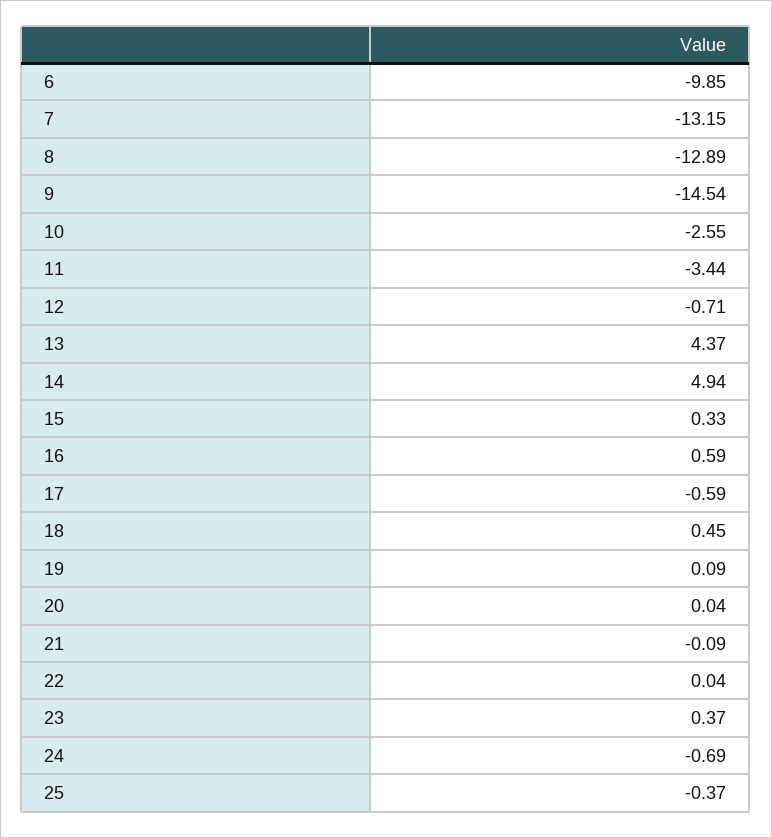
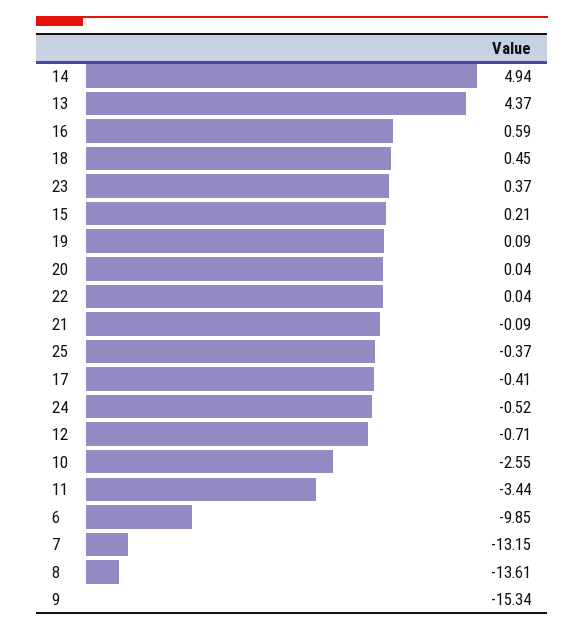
  {
    "6": -9.85,
    "7": -13.15,
-   "8": -12.89,
+   "8": -13.61,
-   "9": -14.54,
+   "9": -15.34,
    "10": -2.55,
    "11": -3.44,
    "12": -0.71,
    "13": 4.37,
    "14": 4.94,
-   "15": 0.33,
+   "15": 0.21,
    "16": 0.59,
-   "17": -0.59,
+   "17": -0.41,
    "18": 0.45,
    "19": 0.09,
    "20": 0.04,
    "21": -0.09,
    "22": 0.04,
    "23": 0.37,
-   "24": -0.69,
+   "24": -0.52,
    "25": -0.37
  }

